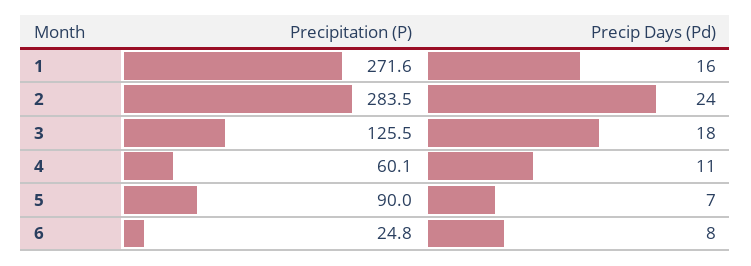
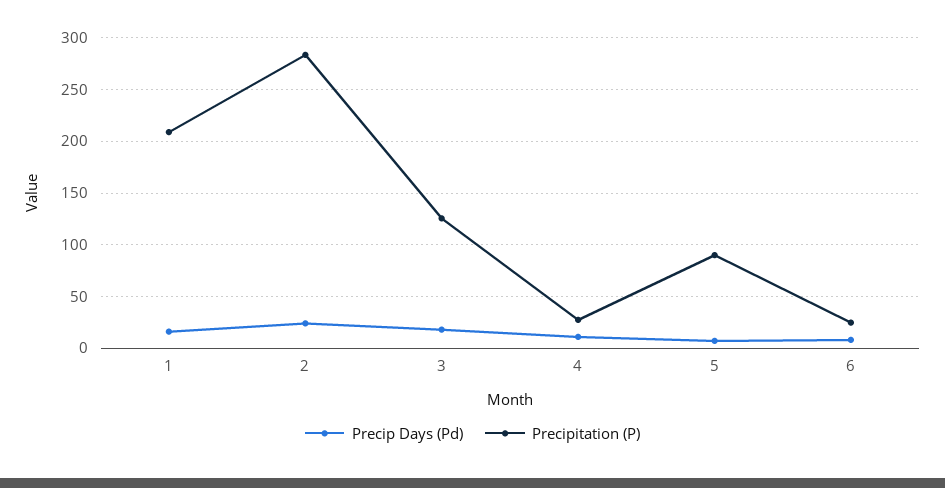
  {
    "Precipitation (P)": {
-     "1": 271.6,
+     "1": 210,
      "2": 283.5,
      "3": 125.5,
-     "4": 60.1,
+     "4": 30,
      "5": 90,
      "6": 24.8
    },
    "Precip Days (Pd)": {
      "1": 16,
      "2": 24,
      "3": 18,
      "4": 11,
      "5": 7,
      "6": 8
    }
  }

